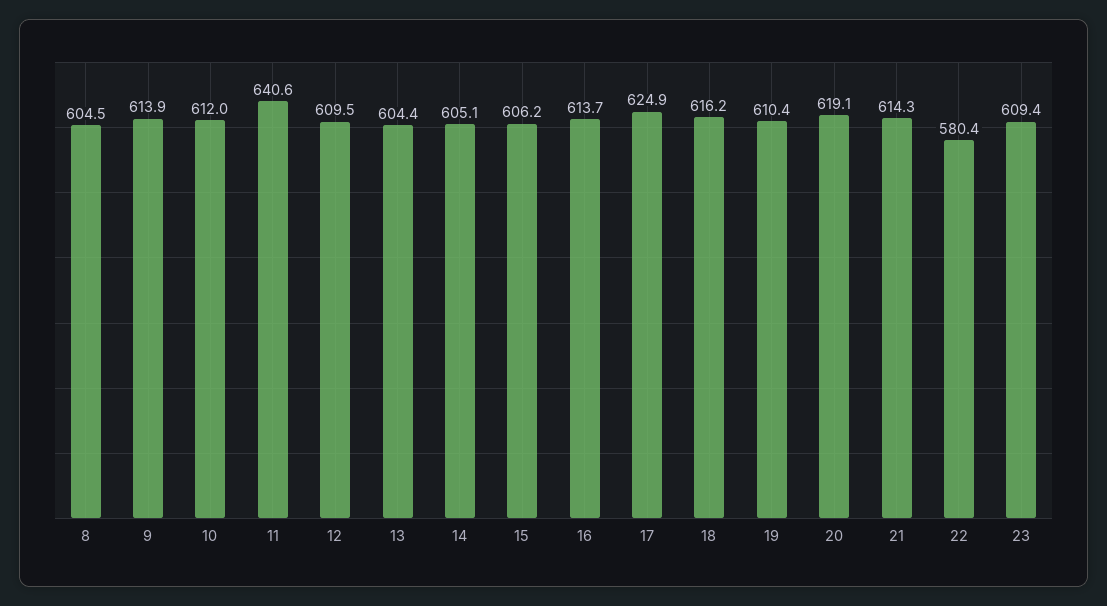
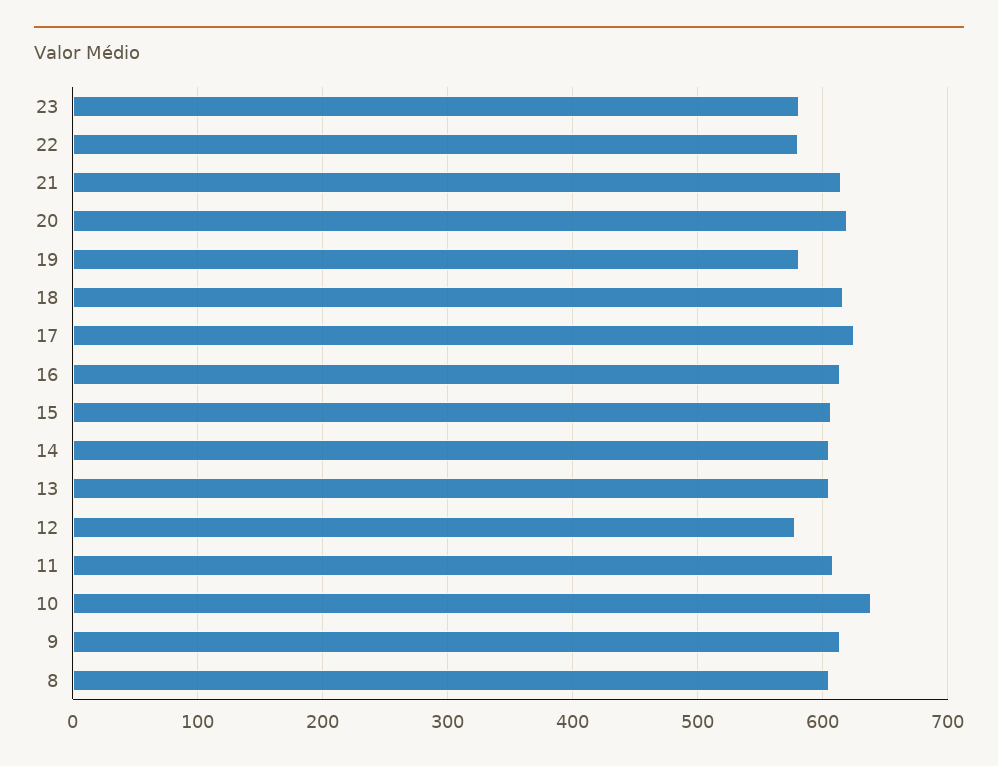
  {
    "8": 604.5,
    "9": 613.9,
-   "10": 612,
+   "10": 640,
-   "11": 640.6,
+   "11": 610,
-   "12": 609.5,
+   "12": 580,
    "13": 604.4,
    "14": 605.1,
    "15": 606.2,
    "16": 613.7,
    "17": 624.9,
    "18": 616.2,
-   "19": 610.4,
+   "19": 580,
    "20": 619.1,
    "21": 614.3,
    "22": 580.4,
-   "23": 609.4
+   "23": 580
  }

